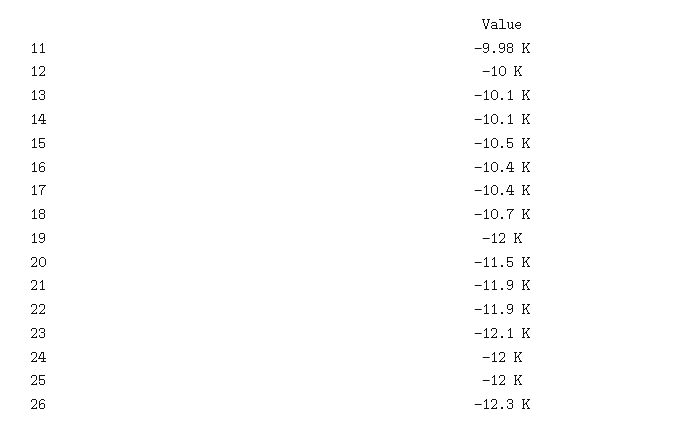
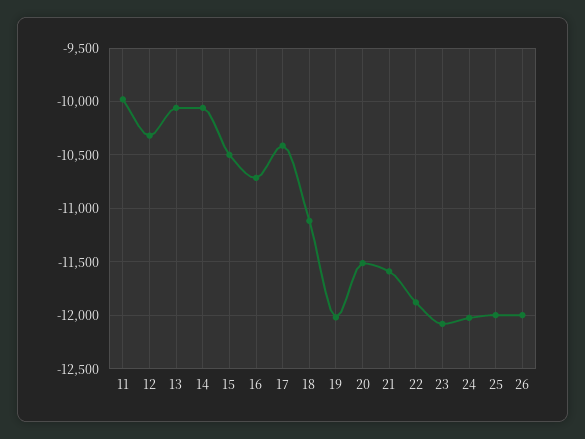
  {
    "11": -9980,
-   "12": -10000,
+   "12": -10300,
    "13": -10100,
    "14": -10100,
    "15": -10500,
-   "16": -10400,
+   "16": -10700,
    "17": -10400,
-   "18": -10700,
+   "18": -11100,
    "19": -12000,
    "20": -11500,
-   "21": -11900,
+   "21": -11600,
    "22": -11900,
    "23": -12100,
    "24": -12000,
    "25": -12000,
-   "26": -12300
+   "26": -12000
  }

